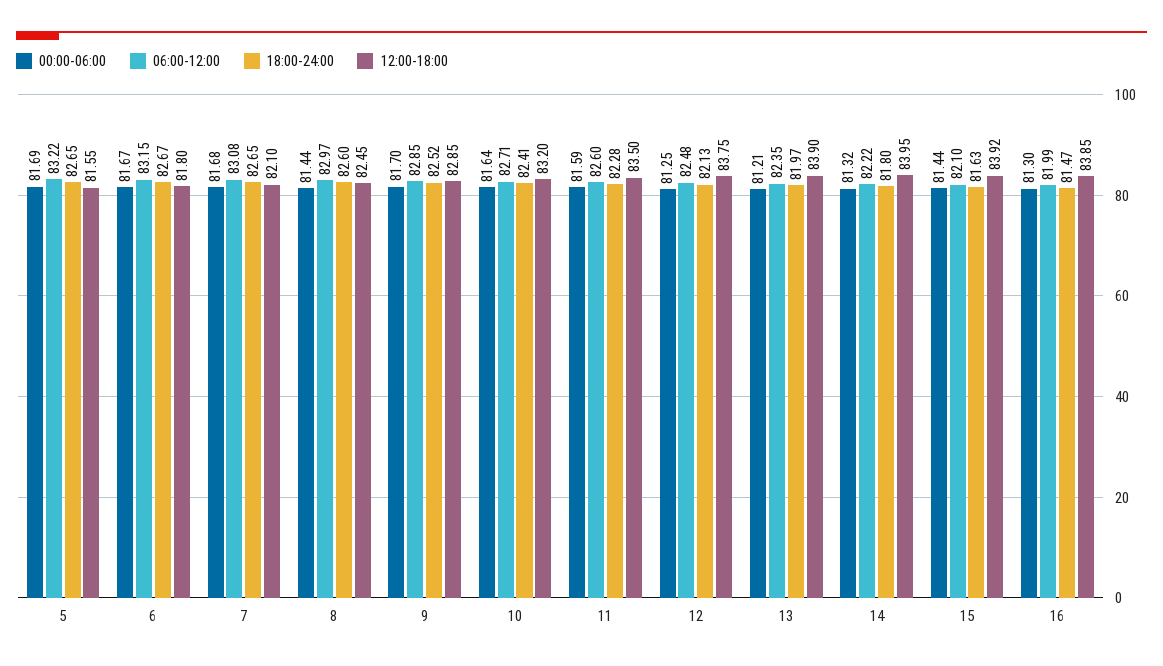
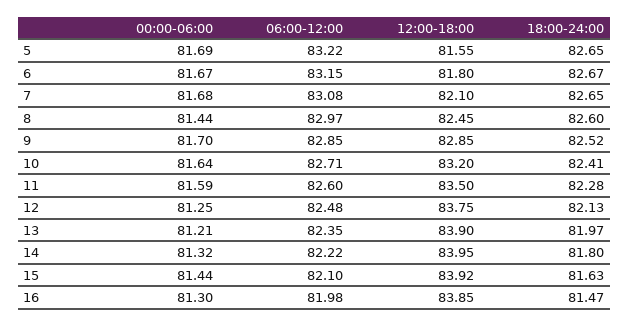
  {
    "00:00-06:00": {
      "5": 81.69,
      "6": 81.67,
      "7": 81.68,
      "8": 81.44,
      "9": 81.7,
      "10": 81.64,
      "11": 81.59,
      "12": 81.25,
      "13": 81.21,
      "14": 81.32,
      "15": 81.44,
      "16": 81.3
    },
    "06:00-12:00": {
      "5": 83.22,
      "6": 83.15,
      "7": 83.08,
      "8": 82.97,
      "9": 82.85,
      "10": 82.71,
      "11": 82.6,
      "12": 82.48,
      "13": 82.35,
      "14": 82.22,
      "15": 82.1,
-     "16": 81.99
+     "16": 81.98
    },
    "18:00-24:00": {
      "5": 82.65,
      "6": 82.67,
      "7": 82.65,
      "8": 82.6,
      "9": 82.52,
      "10": 82.41,
      "11": 82.28,
      "12": 82.13,
      "13": 81.97,
      "14": 81.8,
      "15": 81.63,
      "16": 81.47
    },
    "12:00-18:00": {
      "5": 81.55,
      "6": 81.8,
      "7": 82.1,
      "8": 82.45,
      "9": 82.85,
      "10": 83.2,
      "11": 83.5,
      "12": 83.75,
      "13": 83.9,
      "14": 83.95,
      "15": 83.92,
      "16": 83.85
    }
  }

